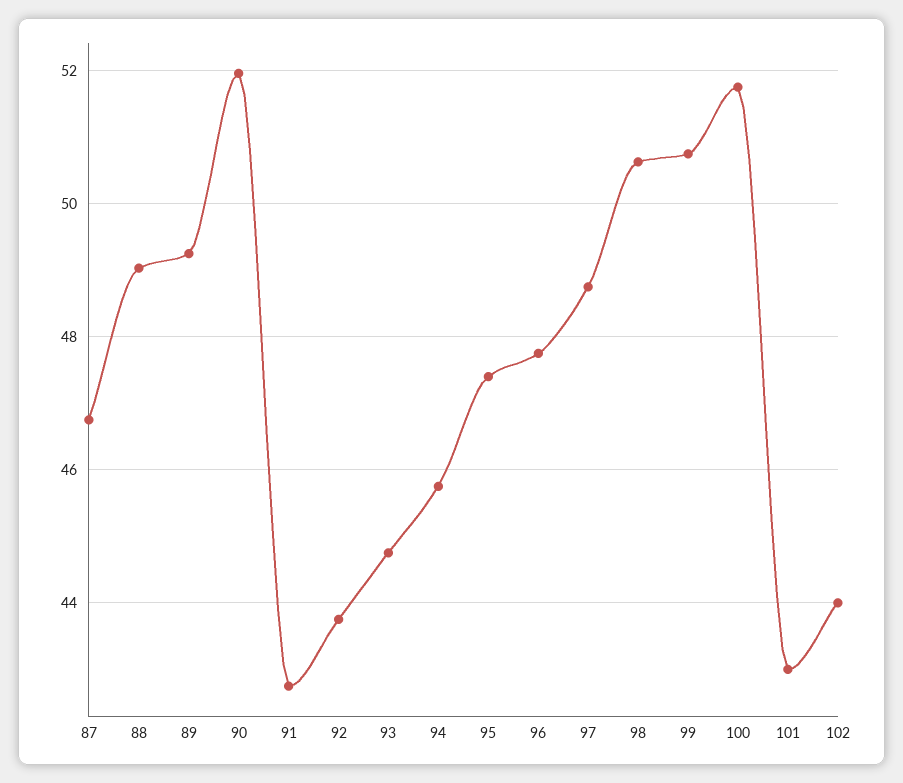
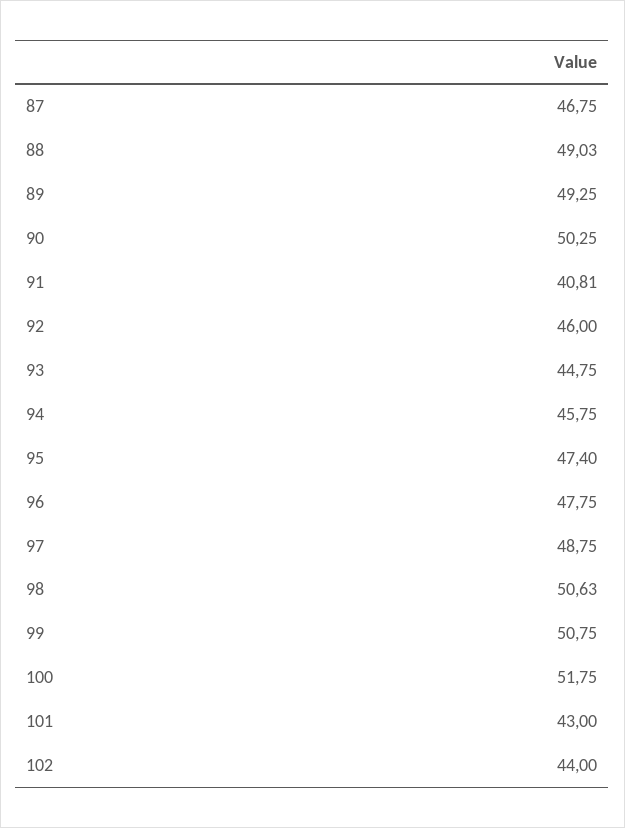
  {
    "87": 46.75,
    "88": 49.03,
    "89": 49.25,
-   "90": 52,
+   "90": 50.25,
-   "91": 42.8,
+   "91": 40.81,
-   "92": 43.8,
+   "92": 46,
    "93": 44.75,
    "94": 45.75,
    "95": 47.4,
    "96": 47.75,
    "97": 48.75,
    "98": 50.63,
    "99": 50.75,
    "100": 51.75,
    "101": 43,
    "102": 44
  }

